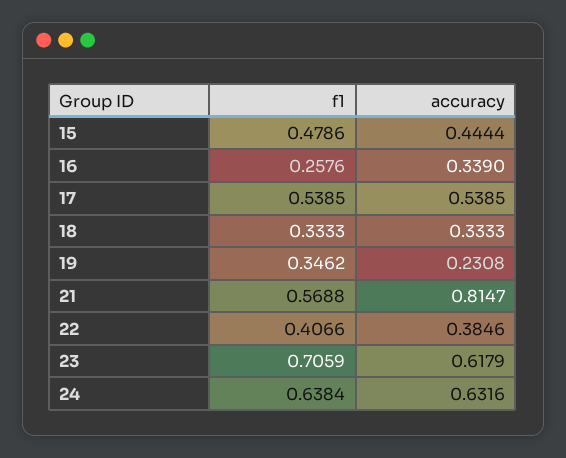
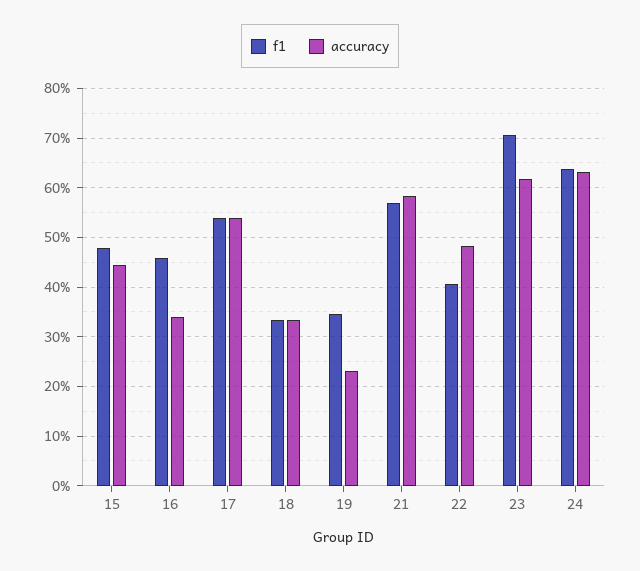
  {
    "f1": {
      "15": 0.4786,
-     "16": 0.2576,
+     "16": 0.46,
      "17": 0.5385,
      "18": 0.3333,
      "19": 0.3462,
      "21": 0.5688,
      "22": 0.4066,
      "23": 0.7059,
      "24": 0.6384
    },
    "accuracy": {
      "15": 0.4444,
      "16": 0.339,
      "17": 0.5385,
      "18": 0.3333,
      "19": 0.2308,
-     "21": 0.8147,
+     "21": 0.58,
-     "22": 0.3846,
+     "22": 0.48,
      "23": 0.6179,
      "24": 0.6316
    }
  }

